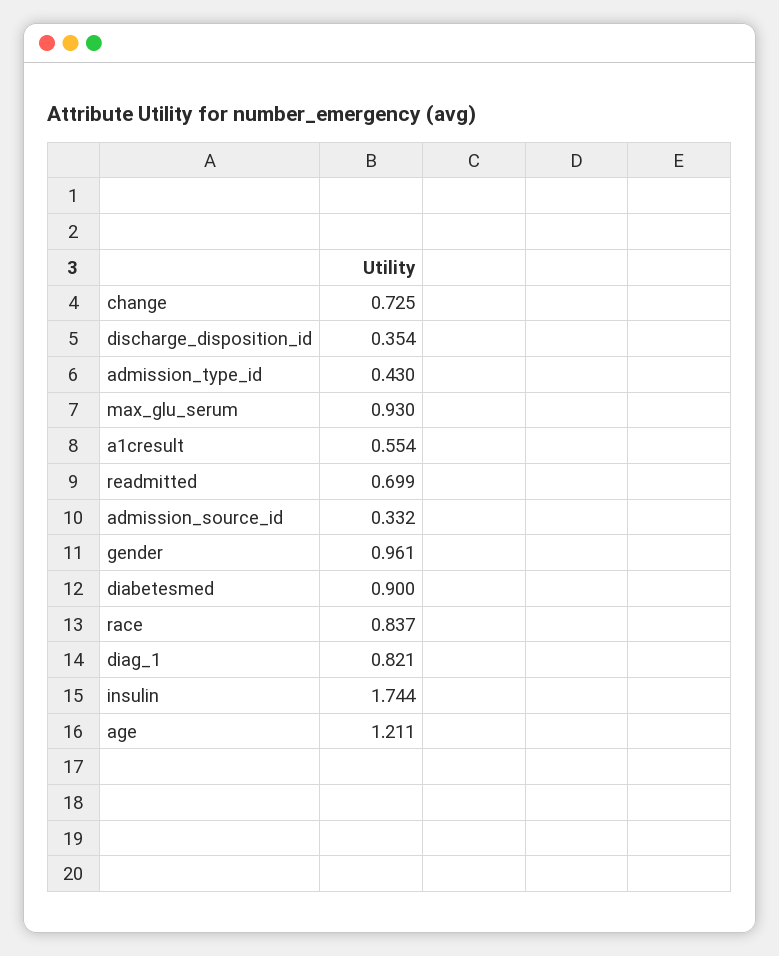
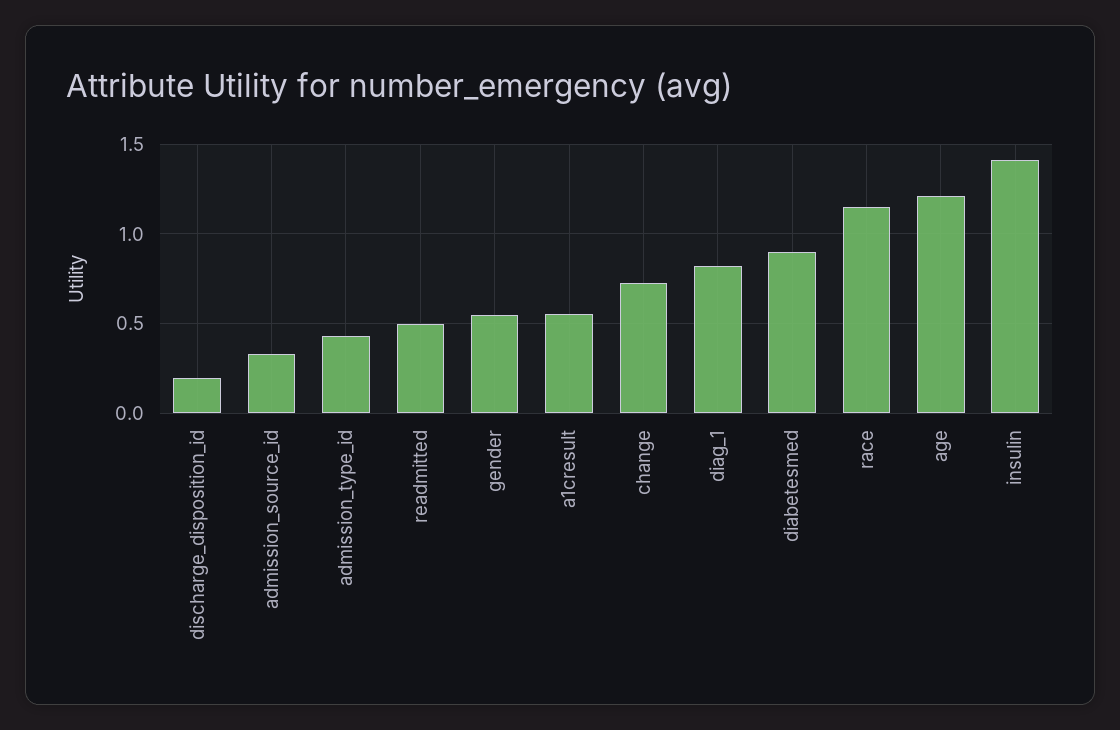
  {
    "change": 0.725,
-   "discharge_disposition_id": 0.354,
+   "discharge_disposition_id": 0.2,
    "admission_type_id": 0.43,
-   "max_glu_serum": 0.93,
    "a1cresult": 0.554,
-   "readmitted": 0.699,
+   "readmitted": 0.5,
    "admission_source_id": 0.332,
-   "gender": 0.961,
+   "gender": 0.55,
    "diabetesmed": 0.9,
-   "race": 0.837,
+   "race": 1.15,
    "diag_1": 0.821,
-   "insulin": 1.744,
+   "insulin": 1.4,
    "age": 1.211
  }

